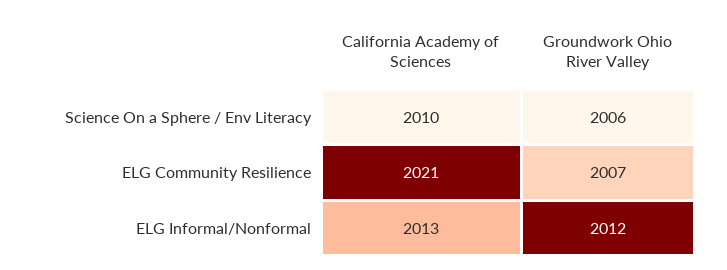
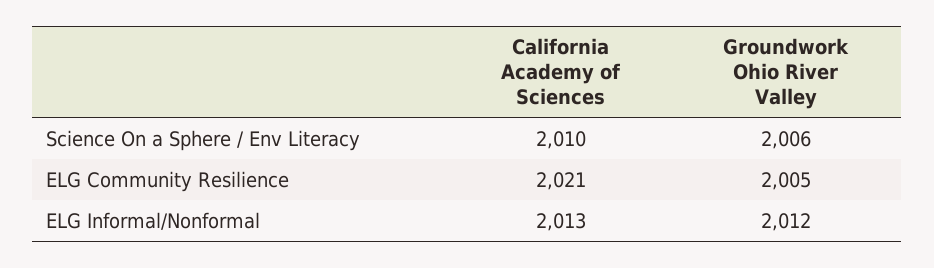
  {
    "California Academy of Sciences": {
      "Science On a Sphere / Env Literacy": 2010,
      "ELG Community Resilience": 2021,
      "ELG Informal/Nonformal": 2013
    },
    "Groundwork Ohio River Valley": {
      "Science On a Sphere / Env Literacy": 2006,
-     "ELG Community Resilience": 2007,
+     "ELG Community Resilience": 2005,
      "ELG Informal/Nonformal": 2012
    }
  }

